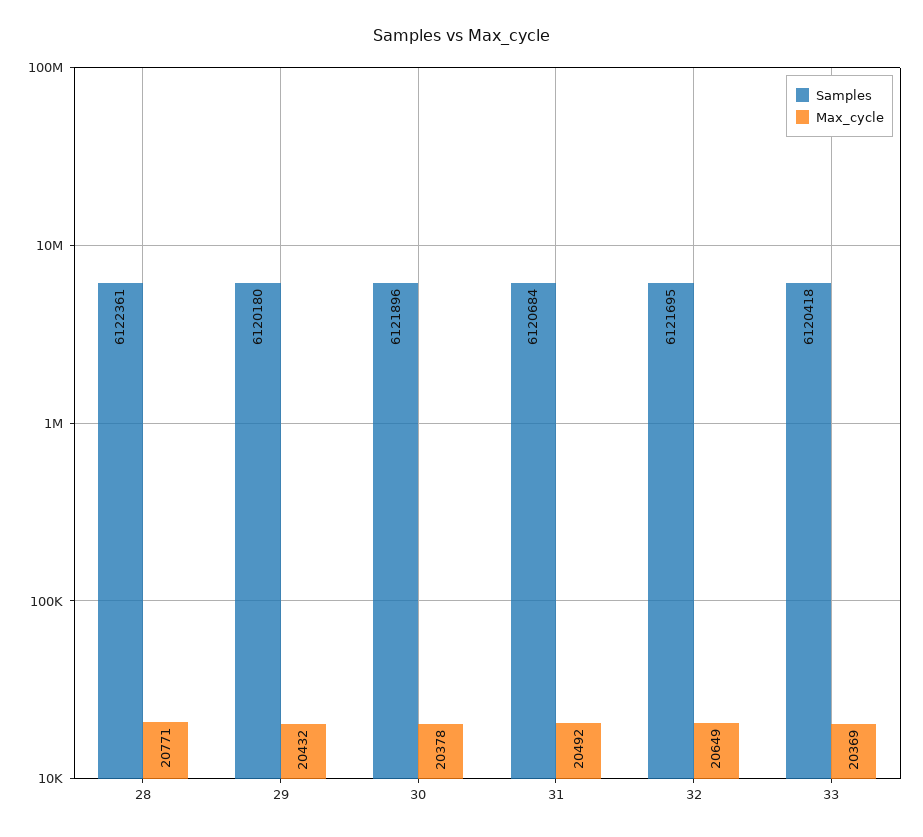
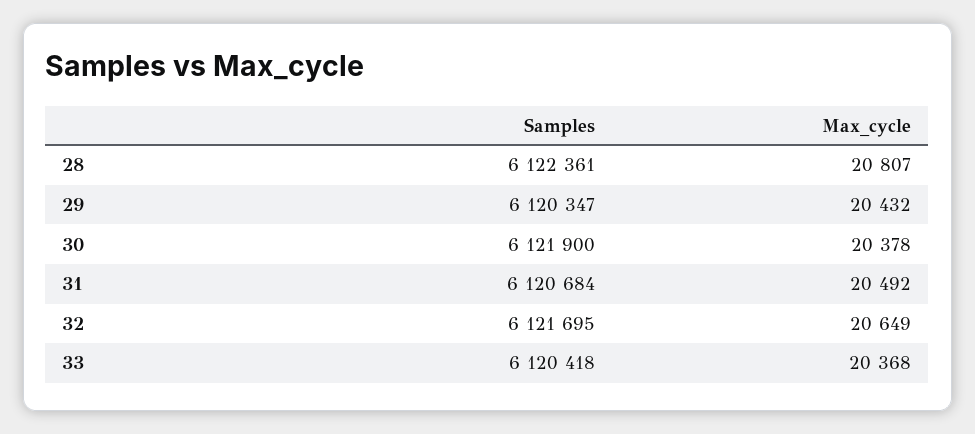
  {
    "Samples": {
      "28": 6122361,
-     "29": 6120180,
+     "29": 6120347,
-     "30": 6121896,
+     "30": 6121900,
      "31": 6120684,
      "32": 6121695,
      "33": 6120418
    },
    "Max_cycle": {
-     "28": 20771,
+     "28": 20807,
      "29": 20432,
      "30": 20378,
      "31": 20492,
      "32": 20649,
-     "33": 20369
+     "33": 20368
    }
  }

